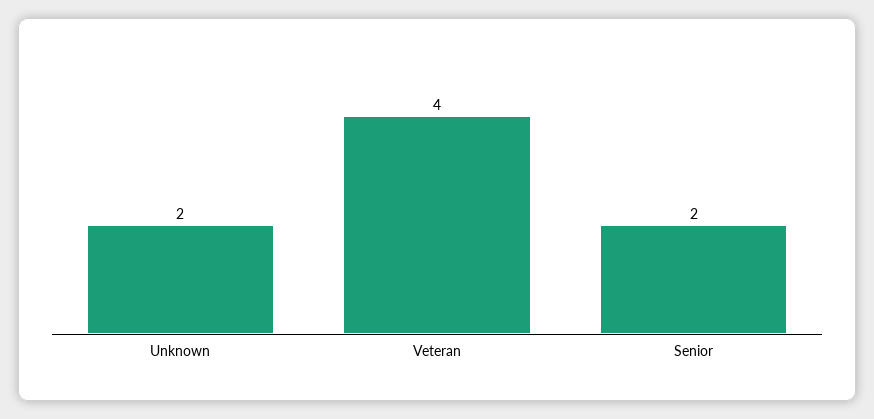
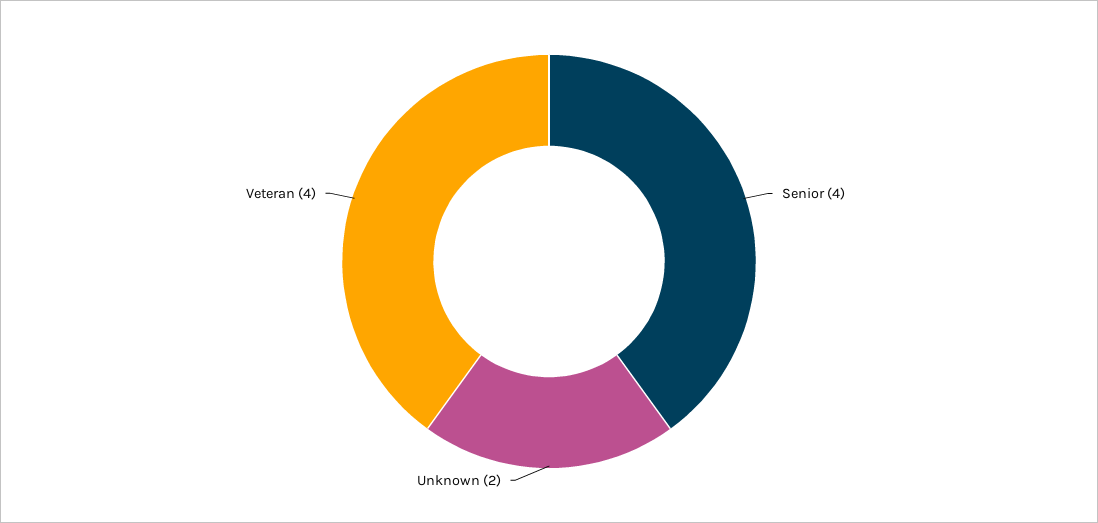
  {
    "Unknown": 2,
    "Veteran": 4,
-   "Senior": 2
+   "Senior": 4
  }

